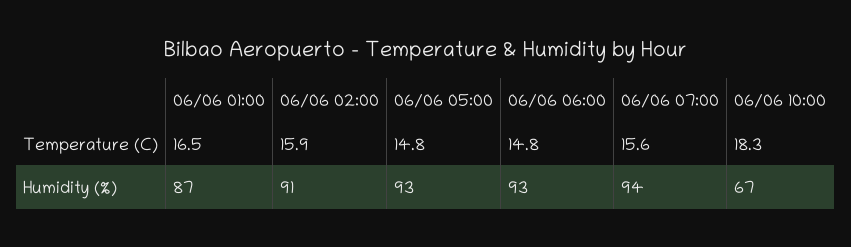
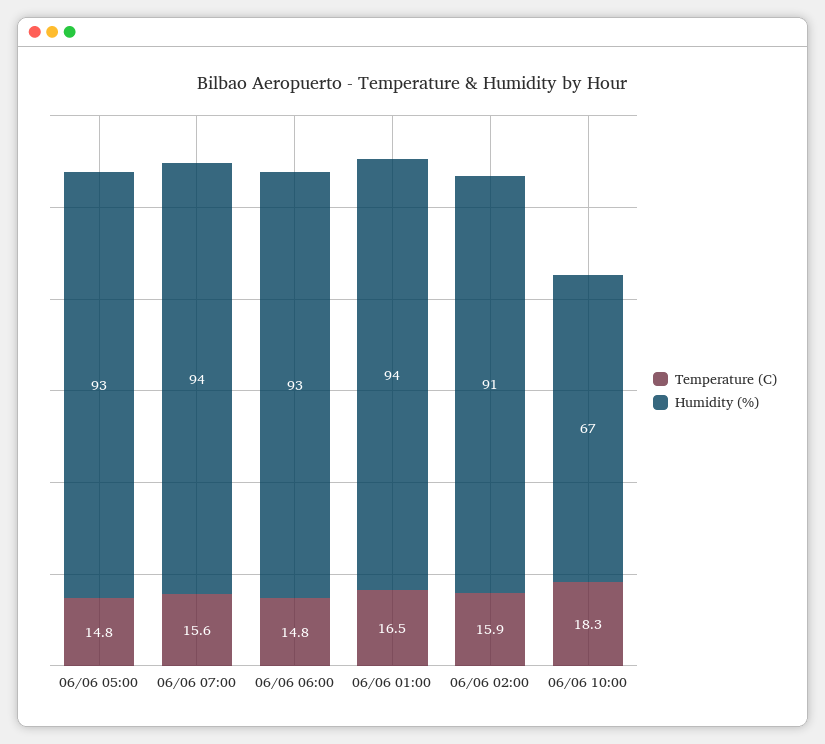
  {
    "Temperature (C)": {
      "06/06 01:00": 16.5,
      "06/06 02:00": 15.9,
      "06/06 05:00": 14.8,
      "06/06 06:00": 14.8,
      "06/06 07:00": 15.6,
      "06/06 10:00": 18.3
    },
    "Humidity (%)": {
-     "06/06 01:00": 87,
+     "06/06 01:00": 94,
      "06/06 02:00": 91,
      "06/06 05:00": 93,
      "06/06 06:00": 93,
      "06/06 07:00": 94,
      "06/06 10:00": 67
    }
  }

